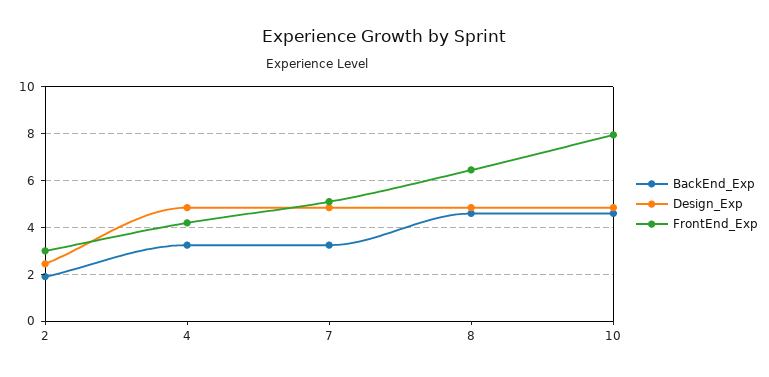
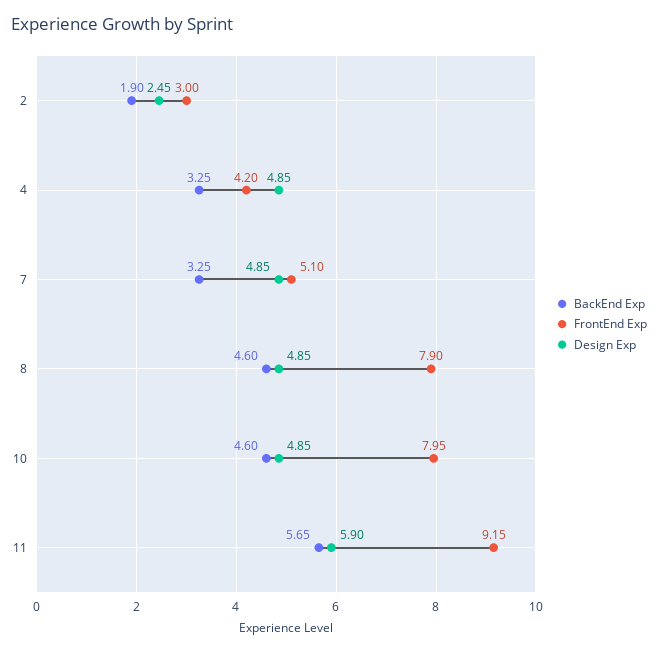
  {
    "BackEnd_Exp": {
      "2": 1.9,
      "4": 3.25,
      "7": 3.25,
      "8": 4.6,
-     "10": 4.6
+     "10": 4.6,
+     "11": 5.65
    },
    "Design_Exp": {
      "2": 2.45,
      "4": 4.85,
      "7": 4.85,
      "8": 4.85,
-     "10": 4.85
+     "10": 4.85,
+     "11": 5.9
    },
    "FrontEnd_Exp": {
      "2": 3,
      "4": 4.2,
      "7": 5.1,
-     "8": 6.5,
+     "8": 7.9,
-     "10": 7.95
+     "10": 7.95,
+     "11": 9.15
    }
  }

